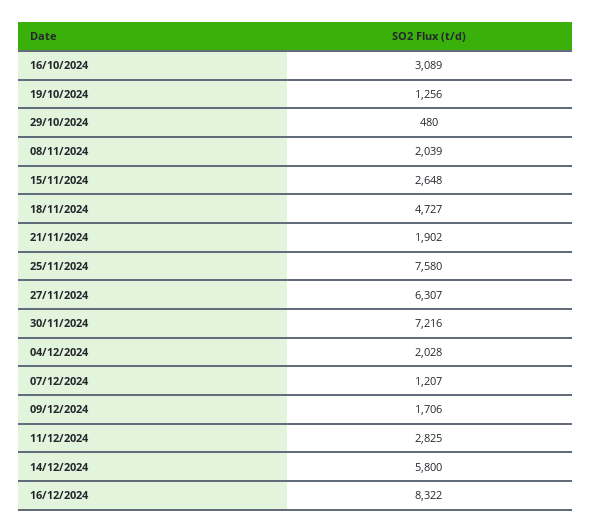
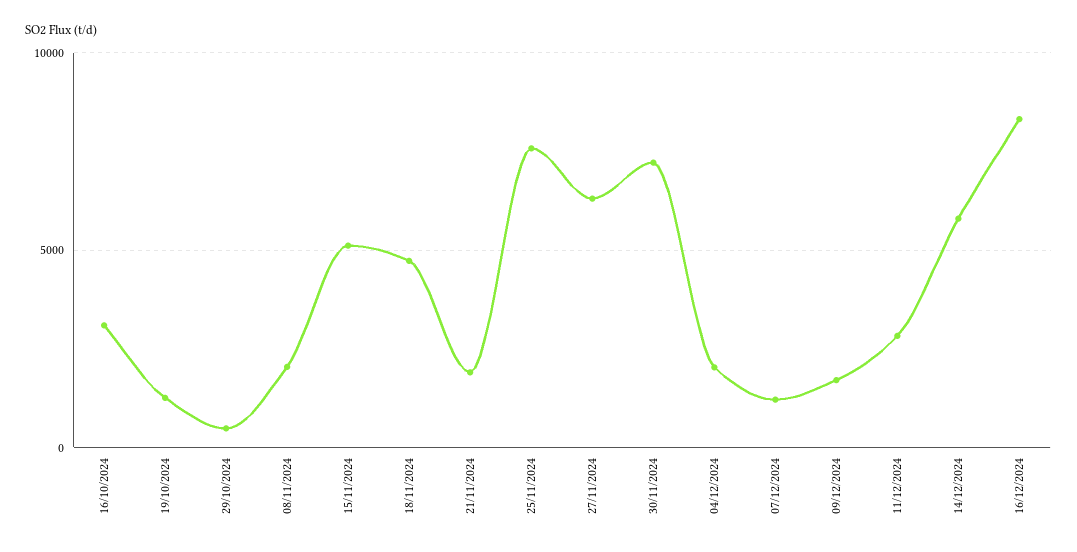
  {
    "16/10/2024": 3089,
    "19/10/2024": 1256,
    "29/10/2024": 480,
    "08/11/2024": 2039,
-   "15/11/2024": 2648,
+   "15/11/2024": 5000,
    "18/11/2024": 4727,
    "21/11/2024": 1902,
    "25/11/2024": 7580,
    "27/11/2024": 6307,
    "30/11/2024": 7216,
    "04/12/2024": 2028,
    "07/12/2024": 1207,
    "09/12/2024": 1706,
    "11/12/2024": 2825,
    "14/12/2024": 5800,
    "16/12/2024": 8322
  }

